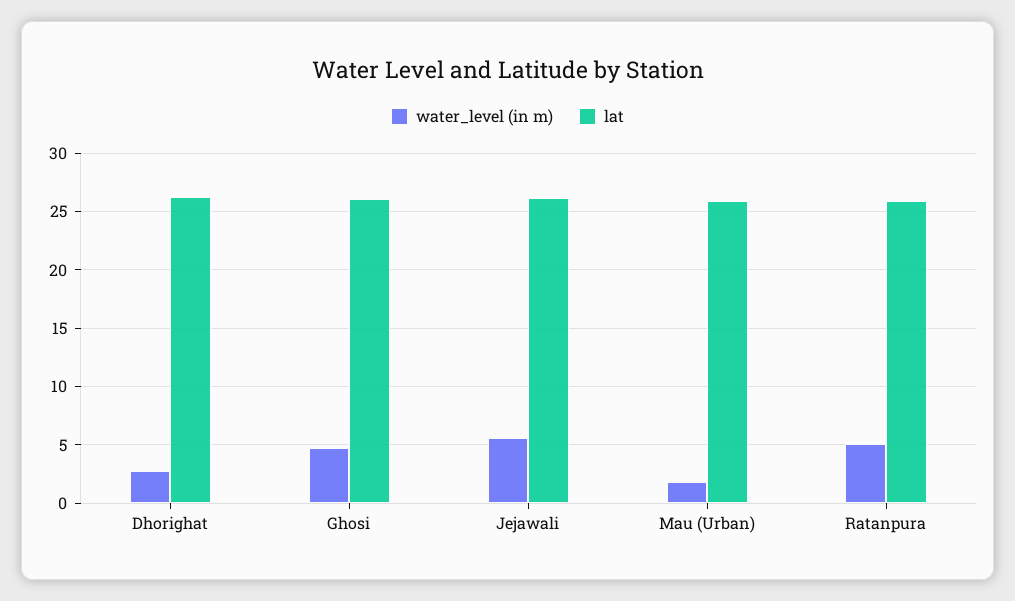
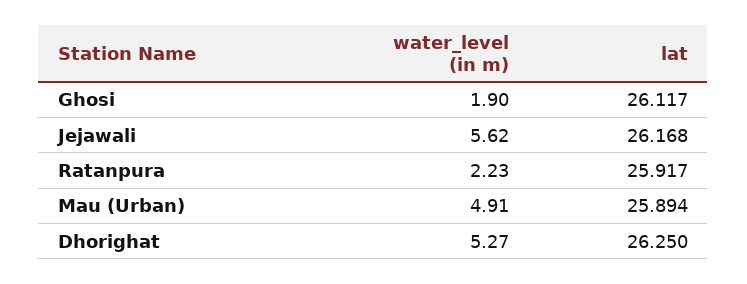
  {
    "water_level (in m)": {
-     "Dhorighat": 3,
+     "Dhorighat": 5.27,
-     "Ghosi": 5,
+     "Ghosi": 1.9,
      "Jejawali": 5.62,
-     "Mau (Urban)": 2,
+     "Mau (Urban)": 4.91,
-     "Ratanpura": 5
+     "Ratanpura": 2.23
    },
    "lat": {
      "Dhorighat": 26.25,
      "Ghosi": 26.117,
      "Jejawali": 26.168,
      "Mau (Urban)": 25.894,
      "Ratanpura": 25.917
    }
  }

